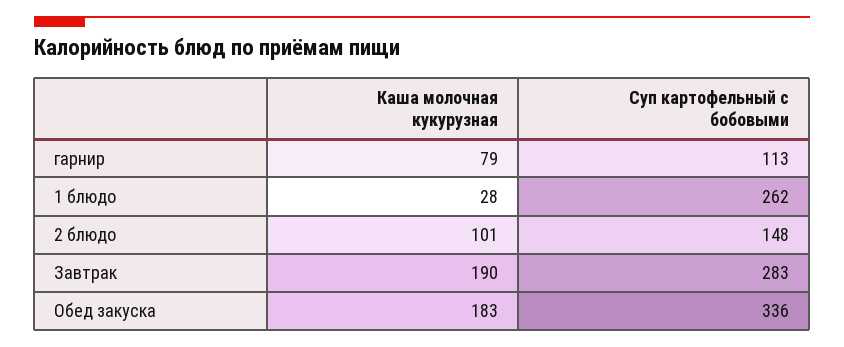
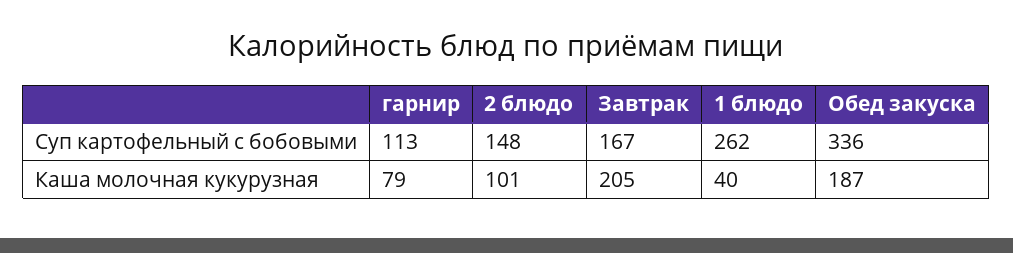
  {
    "Каша молочная кукурузная": {
      "гарнир": 79,
-     "1 блюдо": 28,
+     "1 блюдо": 40,
      "2 блюдо": 101,
-     "Завтрак": 190,
+     "Завтрак": 205,
-     "Обед закуска": 183
+     "Обед закуска": 187
    },
    "Суп картофельный с бобовыми": {
      "гарнир": 113,
      "1 блюдо": 262,
      "2 блюдо": 148,
-     "Завтрак": 283,
+     "Завтрак": 167,
      "Обед закуска": 336
    }
  }

